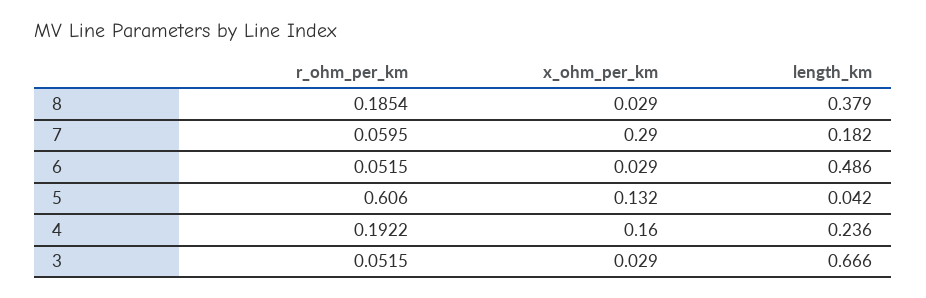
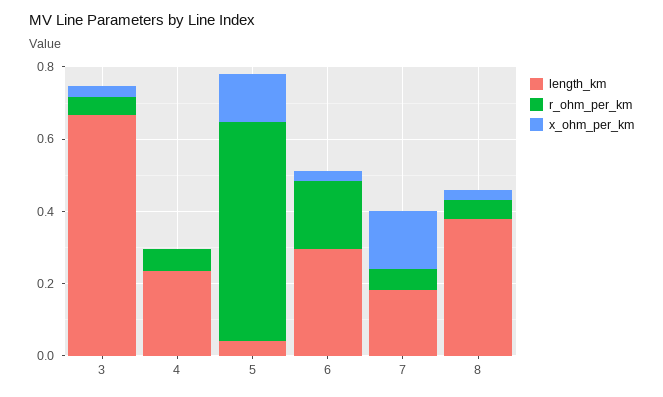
  {
    "r_ohm_per_km": {
-     "8": 0.1854,
+     "8": 0.05,
      "7": 0.0595,
-     "6": 0.0515,
+     "6": 0.2,
      "5": 0.606,
-     "4": 0.1922,
+     "4": 0.05,
      "3": 0.0515
    },
    "x_ohm_per_km": {
      "8": 0.029,
-     "7": 0.29,
+     "7": 0.15,
      "6": 0.029,
      "5": 0.132,
-     "4": 0.16,
+     "4": 0,
      "3": 0.029
    },
    "length_km": {
      "8": 0.379,
      "7": 0.182,
-     "6": 0.486,
+     "6": 0.3,
      "5": 0.042,
      "4": 0.236,
      "3": 0.666
    }
  }

